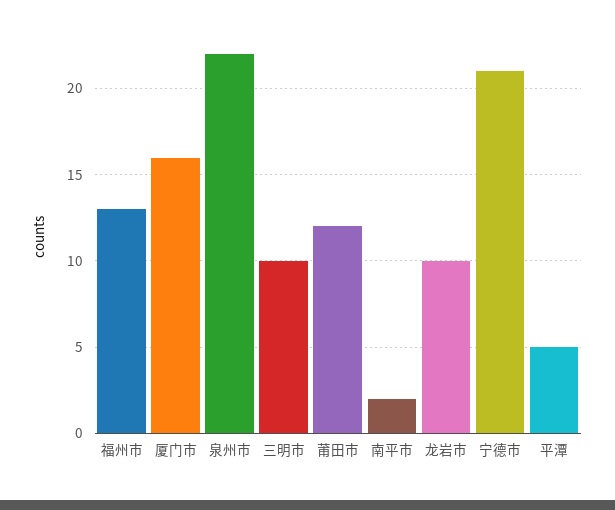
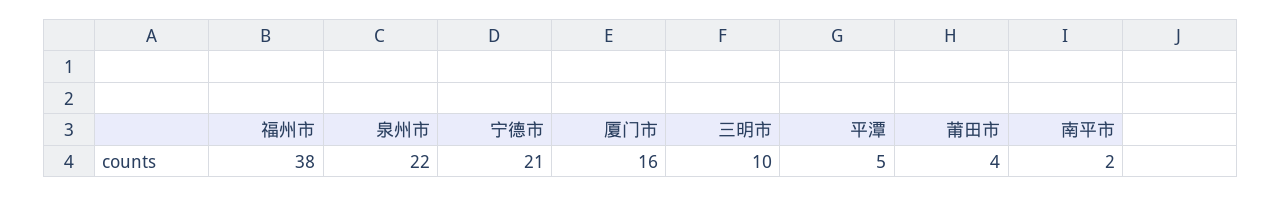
  {
-   "福州市": 13,
+   "福州市": 38,
    "厦门市": 16,
    "泉州市": 22,
    "三明市": 10,
-   "莆田市": 12,
+   "莆田市": 4,
    "南平市": 2,
-   "龙岩市": 10,
    "宁德市": 21,
    "平潭": 5
  }

